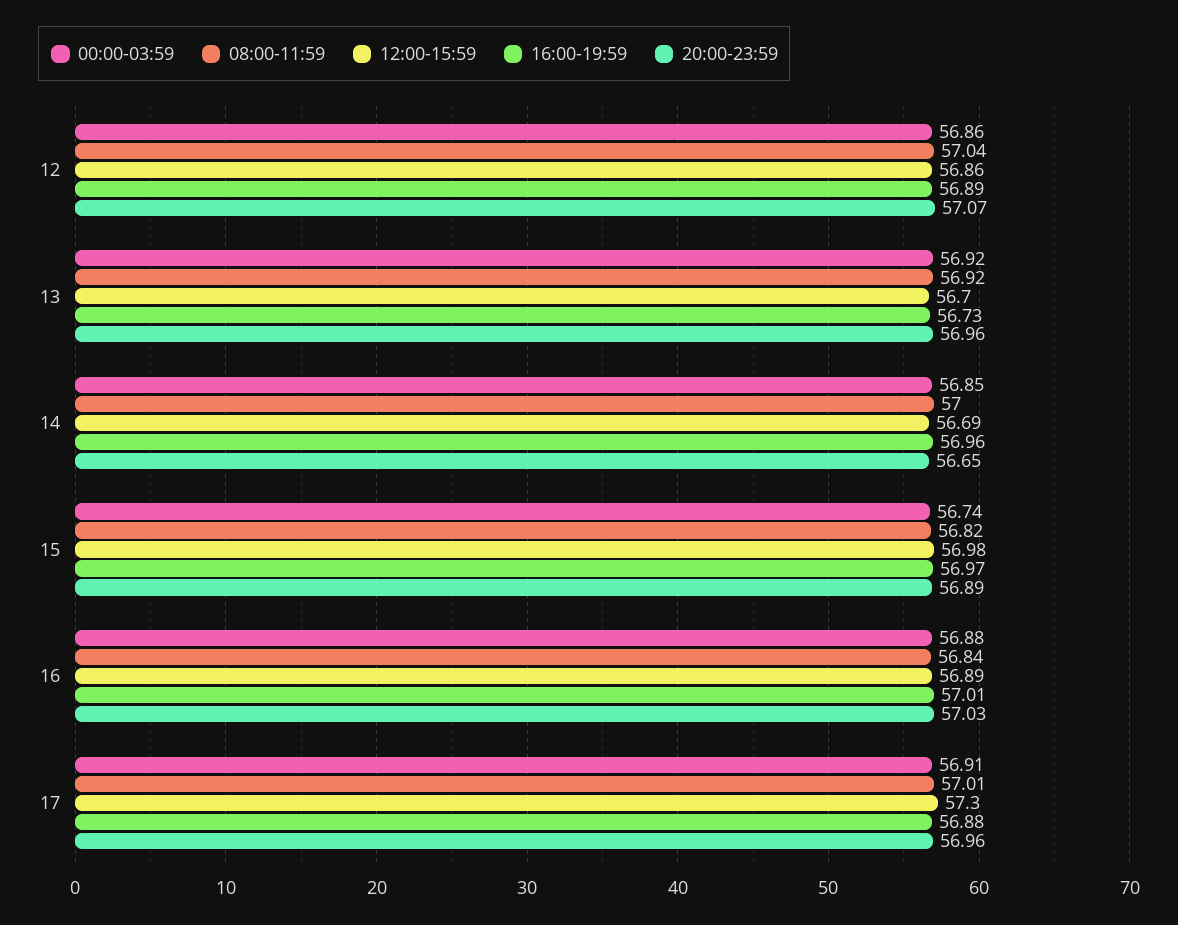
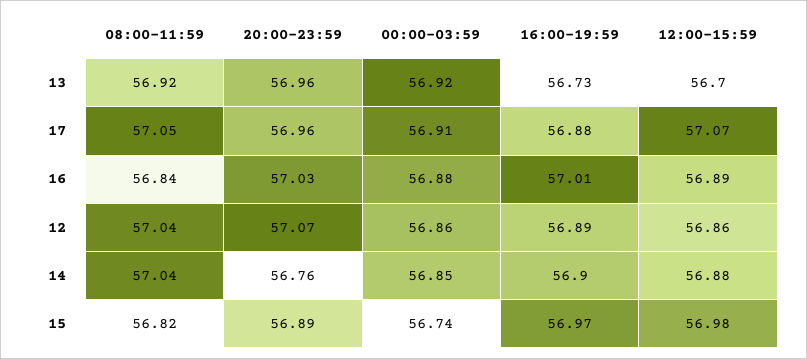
  {
    "00:00-03:59": {
      "12": 56.86,
      "13": 56.92,
      "14": 56.85,
      "15": 56.74,
      "16": 56.88,
      "17": 56.91
    },
    "08:00-11:59": {
      "12": 57.04,
      "13": 56.92,
-     "14": 57,
+     "14": 57.04,
      "15": 56.82,
      "16": 56.84,
-     "17": 57.01
+     "17": 57.05
    },
    "12:00-15:59": {
      "12": 56.86,
      "13": 56.7,
-     "14": 56.69,
+     "14": 56.88,
      "15": 56.98,
      "16": 56.89,
-     "17": 57.3
+     "17": 57.07
    },
    "16:00-19:59": {
      "12": 56.89,
      "13": 56.73,
-     "14": 56.96,
+     "14": 56.9,
      "15": 56.97,
      "16": 57.01,
      "17": 56.88
    },
    "20:00-23:59": {
      "12": 57.07,
      "13": 56.96,
-     "14": 56.65,
+     "14": 56.76,
      "15": 56.89,
      "16": 57.03,
      "17": 56.96
    }
  }

